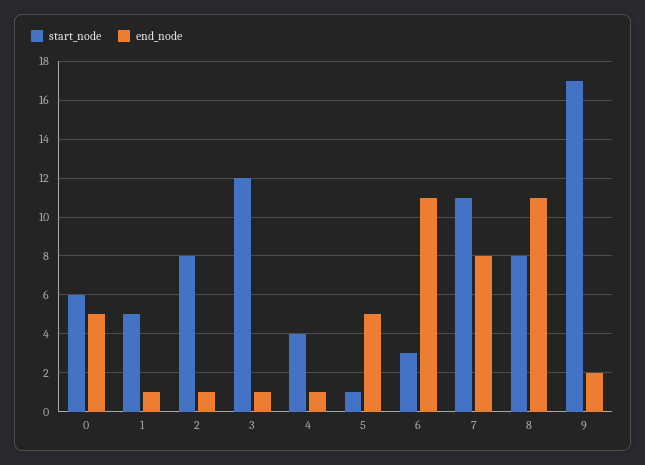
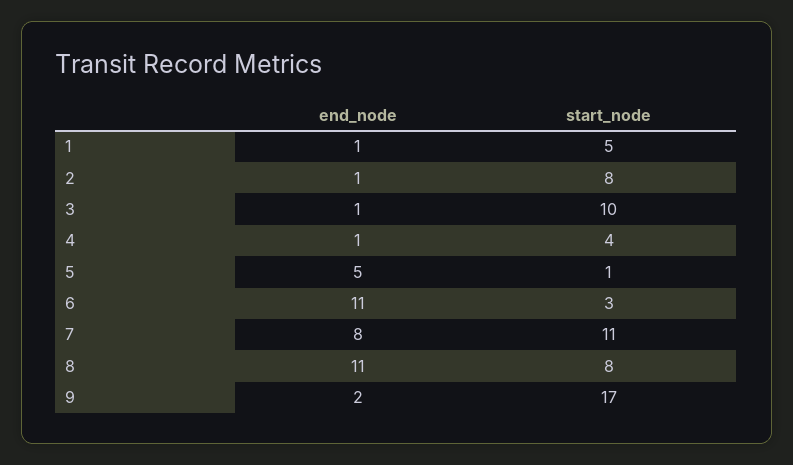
  {
    "start_node": {
-     "0": 6,
      "1": 5,
      "2": 8,
-     "3": 12,
+     "3": 10,
      "4": 4,
      "5": 1,
      "6": 3,
      "7": 11,
      "8": 8,
      "9": 17
    },
    "end_node": {
-     "0": 5,
      "1": 1,
      "2": 1,
      "3": 1,
      "4": 1,
      "5": 5,
      "6": 11,
      "7": 8,
      "8": 11,
      "9": 2
    }
  }

